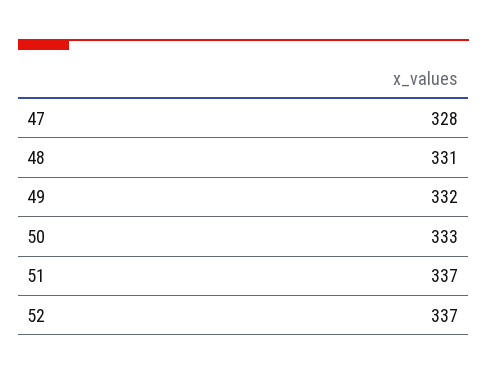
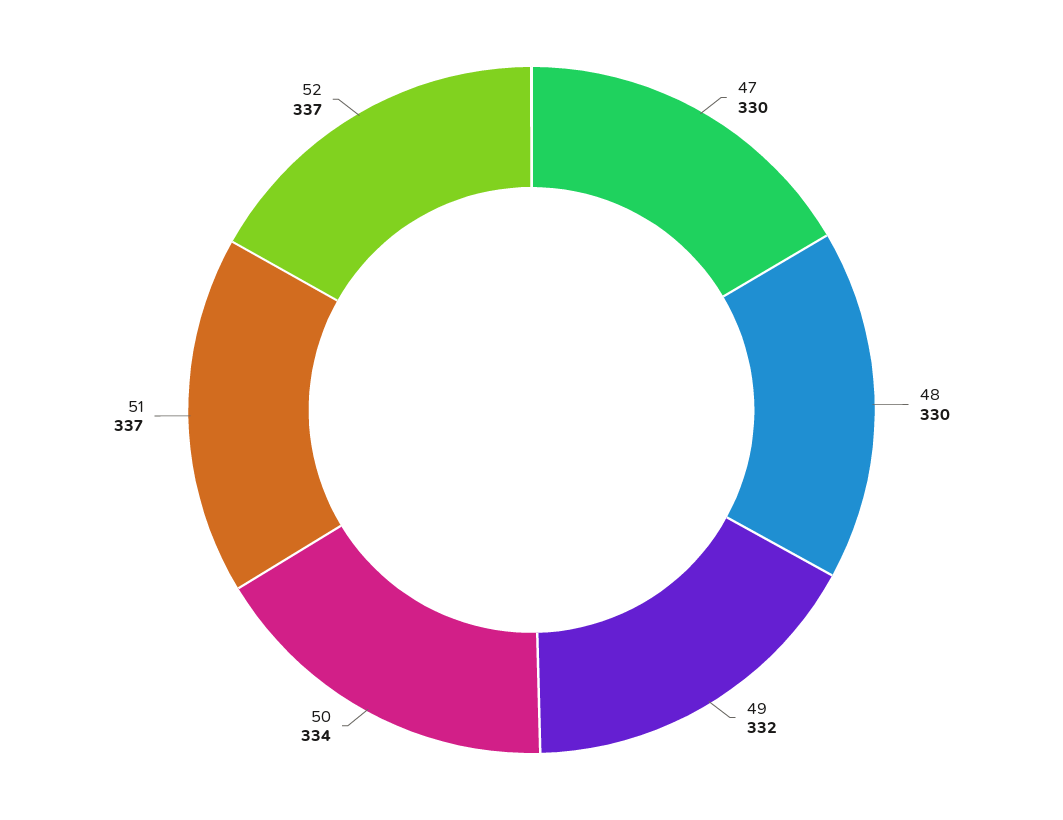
  {
-   "47": 328,
+   "47": 330,
-   "48": 331,
+   "48": 330,
    "49": 332,
-   "50": 333,
+   "50": 334,
    "51": 337,
    "52": 337
  }

